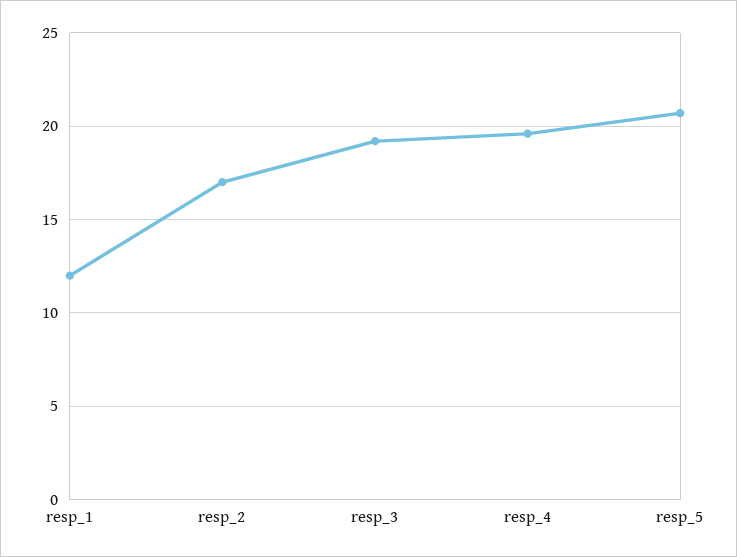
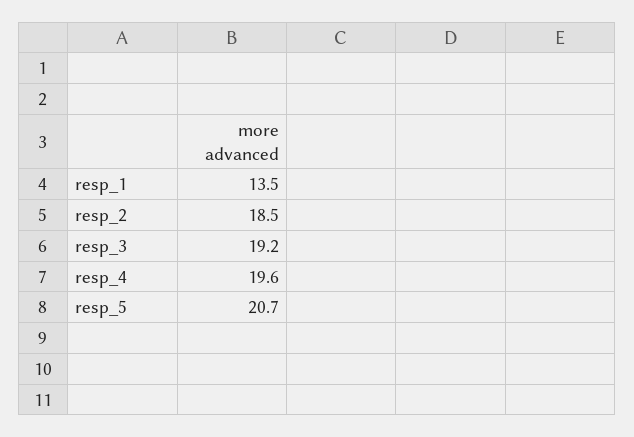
  {
-   "resp_1": 12,
+   "resp_1": 13.5,
-   "resp_2": 17,
+   "resp_2": 18.5,
    "resp_3": 19.2,
    "resp_4": 19.6,
    "resp_5": 20.7
  }

